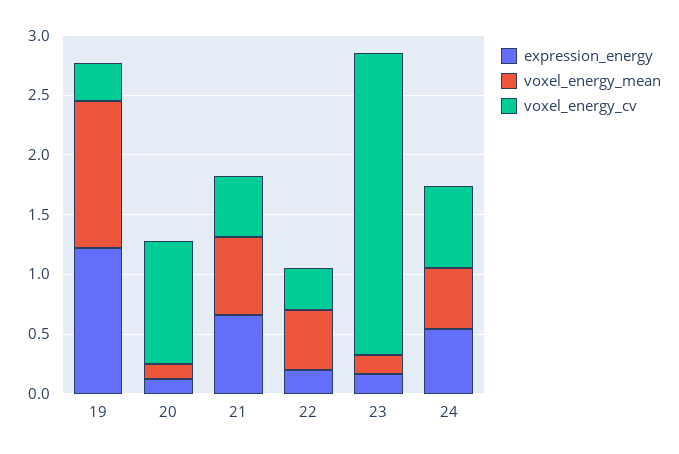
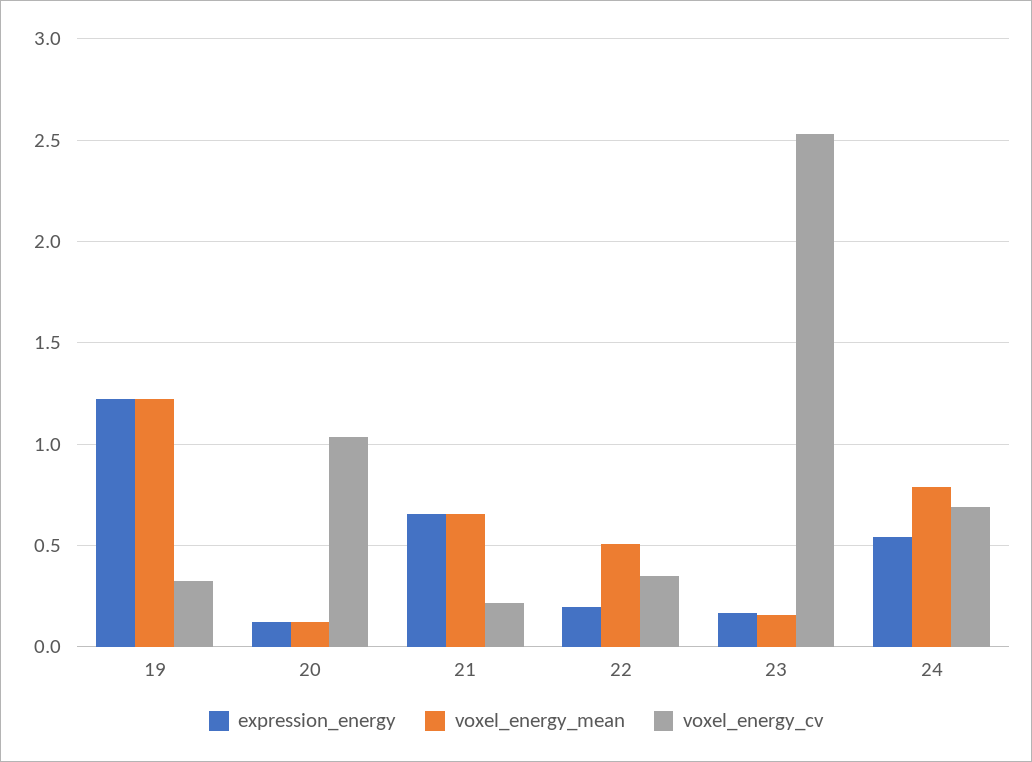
  {
    "expression_energy": {
      "19": 1.2,
      "20": 0.1,
      "21": 0.65,
      "22": 0.2,
      "23": 0.15,
      "24": 0.55
    },
    "voxel_energy_mean": {
      "19": 1.2,
      "20": 0.1,
      "21": 0.65,
      "22": 0.5,
      "23": 0.15,
-     "24": 0.5
+     "24": 0.8
    },
    "voxel_energy_cv": {
      "19": 0.35,
      "20": 1.05,
-     "21": 0.5,
+     "21": 0.2,
      "22": 0.35,
      "23": 2.55,
      "24": 0.7
    }
  }

